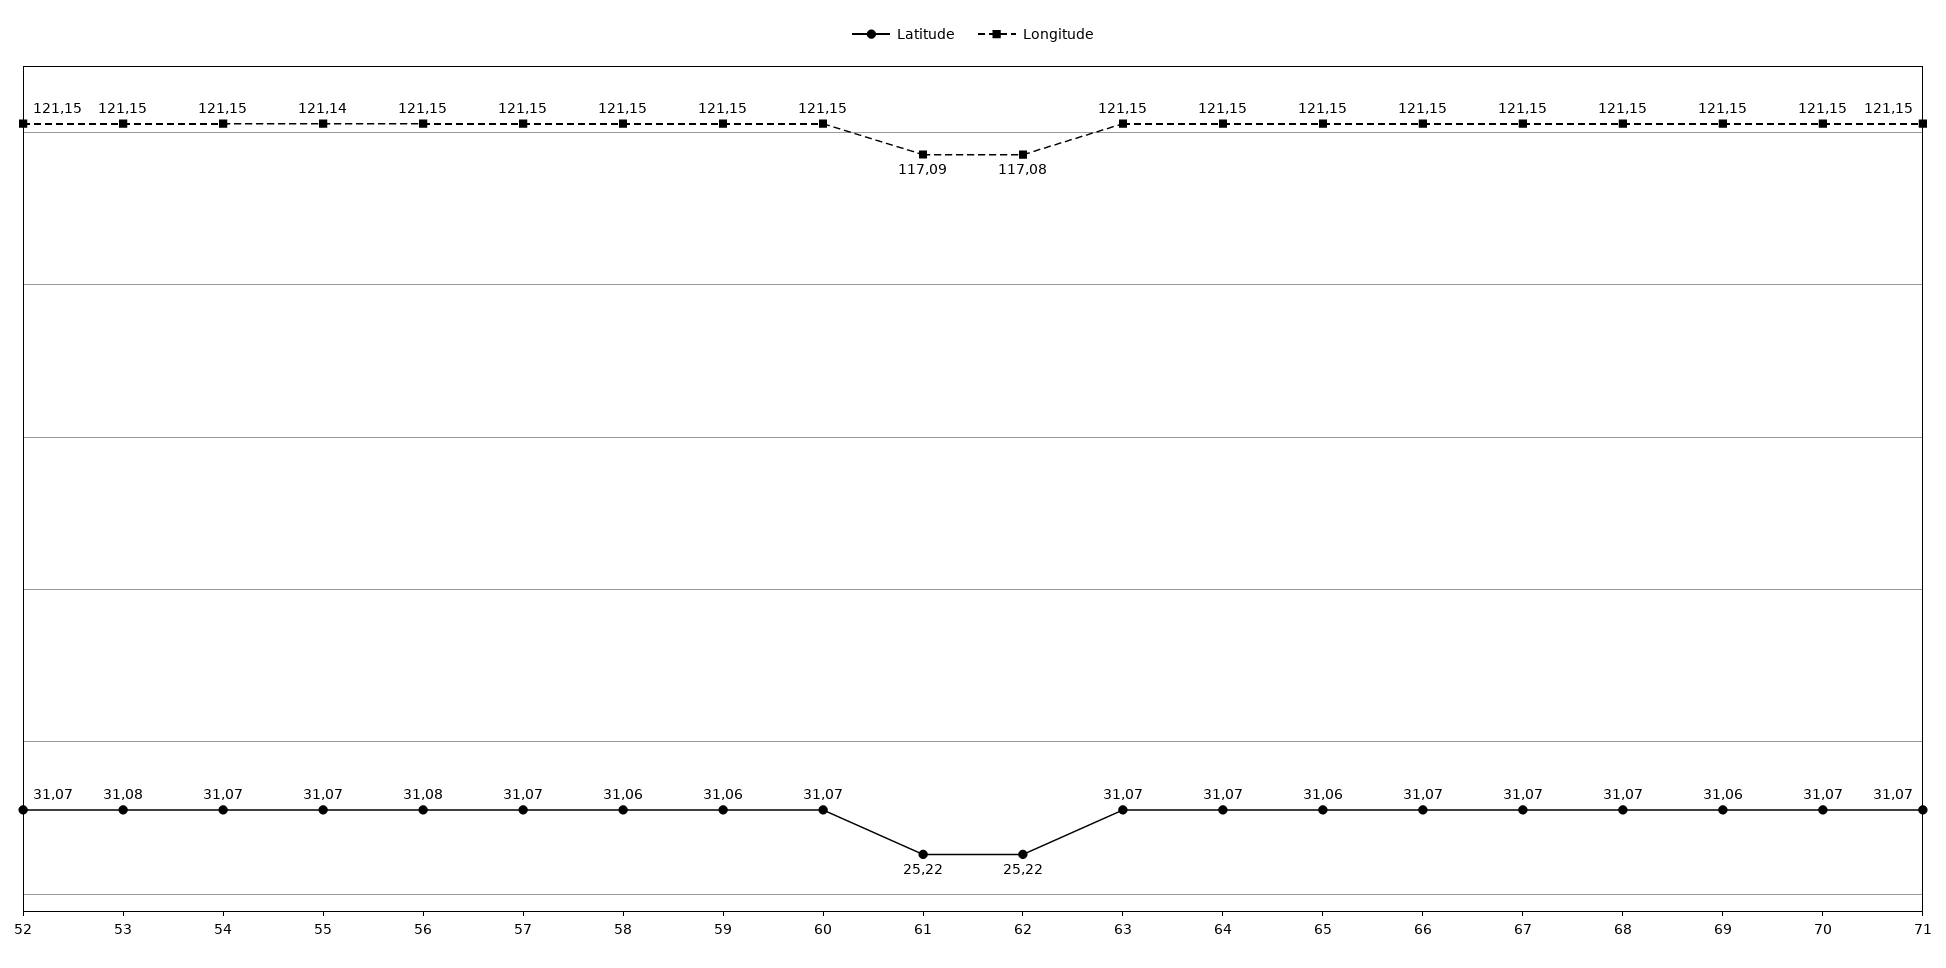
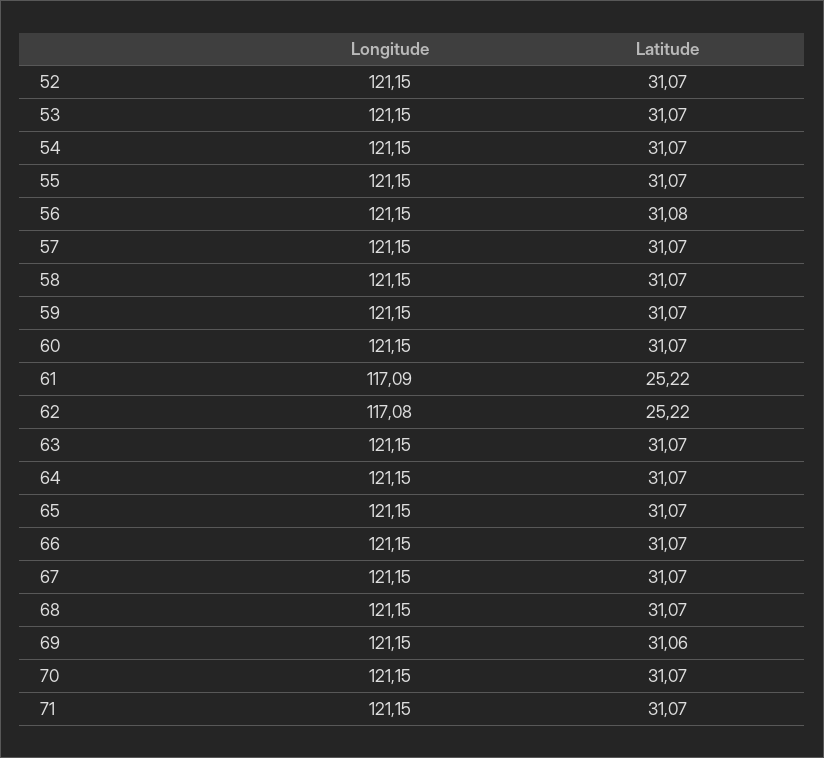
  {
    "Latitude": {
      "52": 31.07,
-     "53": 31.08,
+     "53": 31.07,
      "54": 31.07,
      "55": 31.07,
      "56": 31.08,
      "57": 31.07,
-     "58": 31.06,
+     "58": 31.07,
-     "59": 31.06,
+     "59": 31.07,
      "60": 31.07,
      "61": 25.22,
      "62": 25.22,
      "63": 31.07,
      "64": 31.07,
-     "65": 31.06,
+     "65": 31.07,
      "66": 31.07,
      "67": 31.07,
      "68": 31.07,
      "69": 31.06,
      "70": 31.07,
      "71": 31.07
    },
    "Longitude": {
      "52": 121.15,
      "53": 121.15,
      "54": 121.15,
-     "55": 121.14,
+     "55": 121.15,
      "56": 121.15,
      "57": 121.15,
      "58": 121.15,
      "59": 121.15,
      "60": 121.15,
      "61": 117.09,
      "62": 117.08,
      "63": 121.15,
      "64": 121.15,
      "65": 121.15,
      "66": 121.15,
      "67": 121.15,
      "68": 121.15,
      "69": 121.15,
      "70": 121.15,
      "71": 121.15
    }
  }

